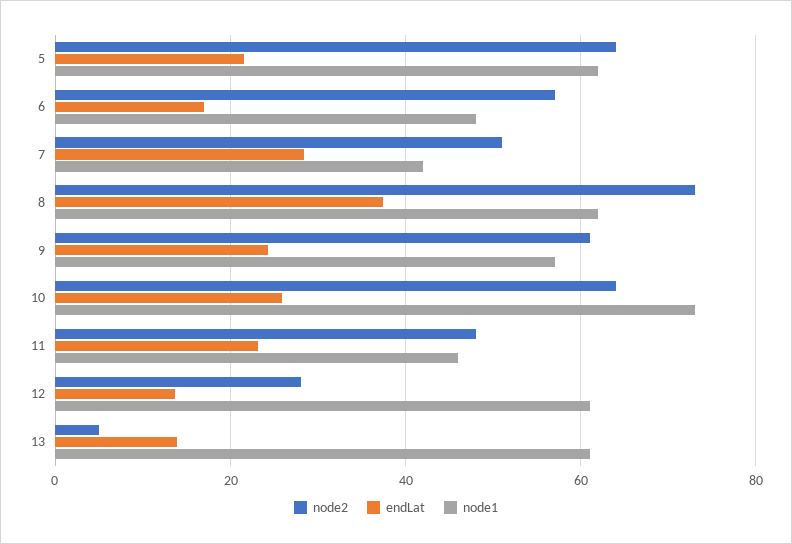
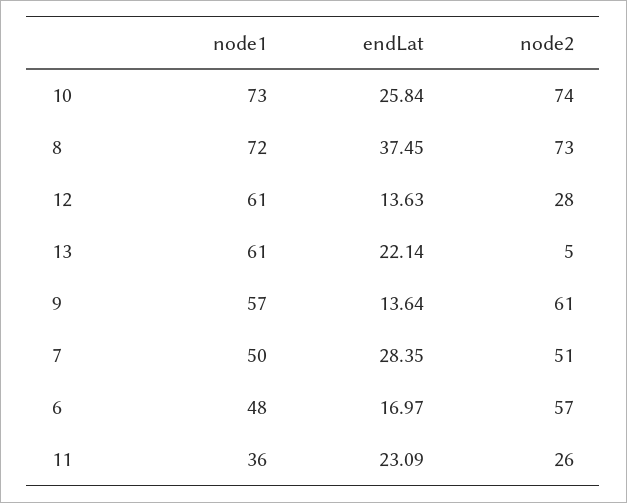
  {
    "node2": {
-     "5": 64,
      "6": 57,
      "7": 51,
      "8": 73,
      "9": 61,
-     "10": 64,
+     "10": 74,
-     "11": 48,
+     "11": 26,
      "12": 28,
      "13": 5
    },
    "endLat": {
-     "5": 22,
      "6": 16.97,
      "7": 28.35,
      "8": 37.45,
-     "9": 24,
+     "9": 13.64,
      "10": 25.84,
      "11": 23.09,
      "12": 13.63,
-     "13": 14
+     "13": 22.14
    },
    "node1": {
-     "5": 62,
      "6": 48,
-     "7": 42,
+     "7": 50,
-     "8": 62,
+     "8": 72,
      "9": 57,
      "10": 73,
-     "11": 46,
+     "11": 36,
      "12": 61,
      "13": 61
    }
  }

